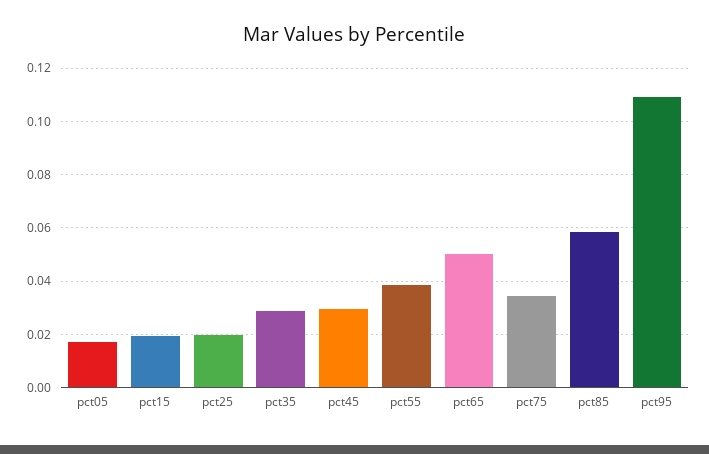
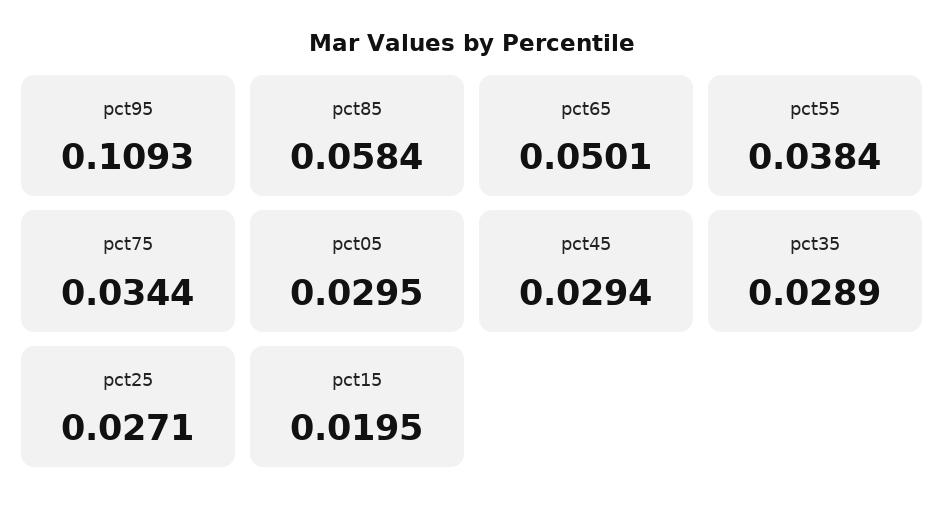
  {
-   "pct05": 0.0175,
+   "pct05": 0.0295,
    "pct15": 0.0195,
-   "pct25": 0.02,
+   "pct25": 0.0271,
    "pct35": 0.0289,
    "pct45": 0.0294,
    "pct55": 0.0384,
    "pct65": 0.0501,
    "pct75": 0.0344,
    "pct85": 0.0584,
    "pct95": 0.1093
  }

